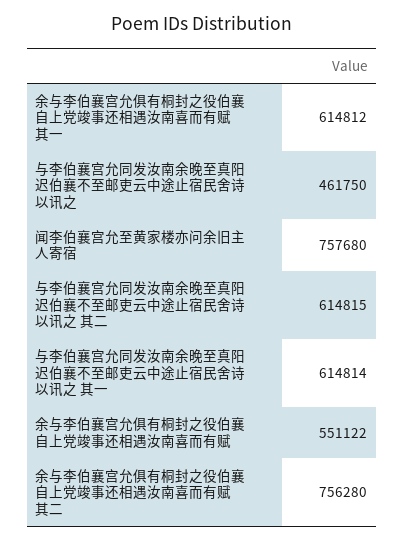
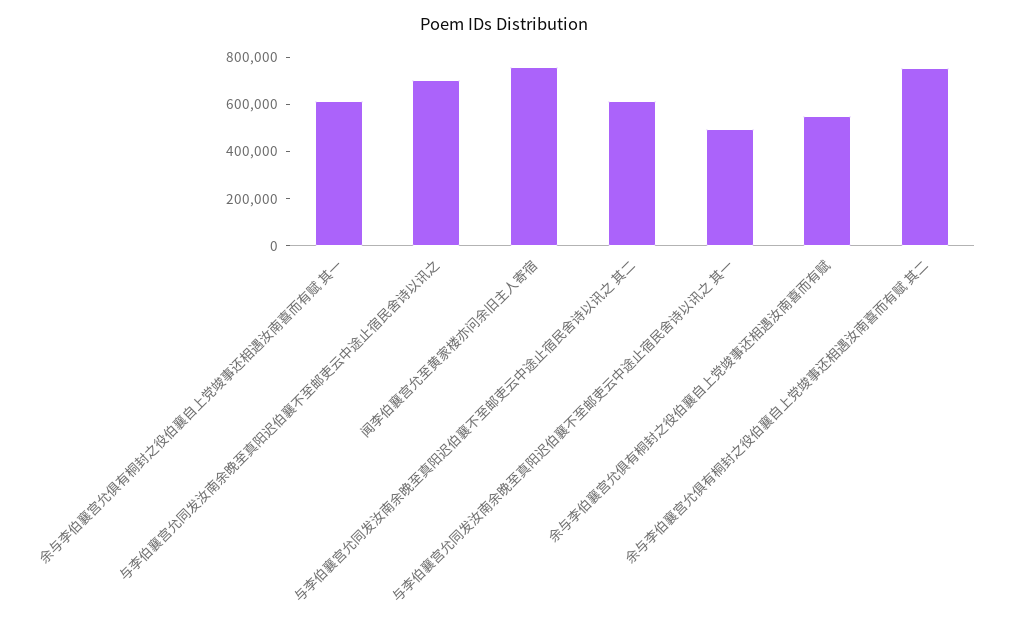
  {
    "余与李伯襄宫允俱有桐封之役伯襄自上党竣事还相遇汝南喜而有赋 其一": 614812,
-   "与李伯襄宫允同发汝南余晚至真阳迟伯襄不至邮吏云中途止宿民舍诗以讯之": 461750,
+   "与李伯襄宫允同发汝南余晚至真阳迟伯襄不至邮吏云中途止宿民舍诗以讯之": 700000,
    "闻李伯襄宫允至黄家楼亦问余旧主人寄宿": 757680,
    "与李伯襄宫允同发汝南余晚至真阳迟伯襄不至邮吏云中途止宿民舍诗以讯之 其二": 614815,
-   "与李伯襄宫允同发汝南余晚至真阳迟伯襄不至邮吏云中途止宿民舍诗以讯之 其一": 614814,
+   "与李伯襄宫允同发汝南余晚至真阳迟伯襄不至邮吏云中途止宿民舍诗以讯之 其一": 500000,
    "余与李伯襄宫允俱有桐封之役伯襄自上党竣事还相遇汝南喜而有赋": 551122,
    "余与李伯襄宫允俱有桐封之役伯襄自上党竣事还相遇汝南喜而有赋 其二": 756280
  }

